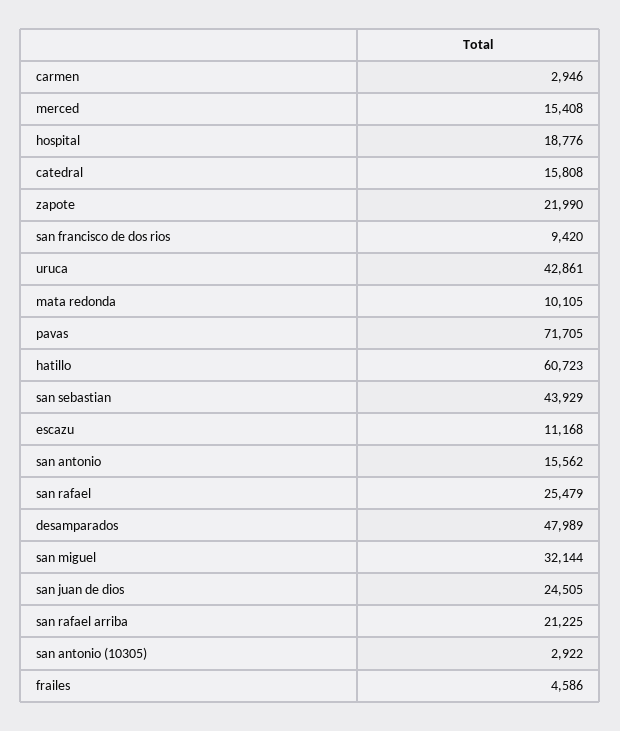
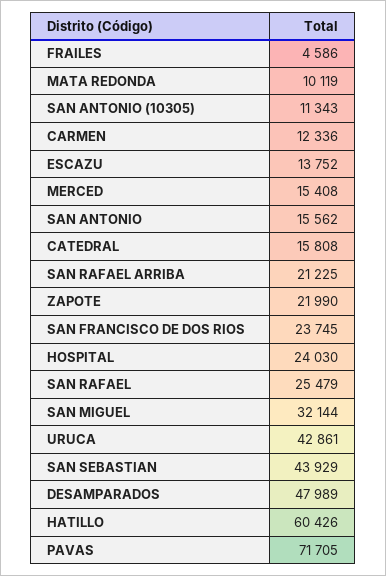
  {
-   "carmen": 2946,
+   "carmen": 12336,
    "merced": 15408,
-   "hospital": 18776,
+   "hospital": 24030,
    "catedral": 15808,
    "zapote": 21990,
-   "san francisco de dos rios": 9420,
+   "san francisco de dos rios": 23745,
    "uruca": 42861,
-   "mata redonda": 10105,
+   "mata redonda": 10119,
    "pavas": 71705,
-   "hatillo": 60723,
+   "hatillo": 60426,
    "san sebastian": 43929,
-   "escazu": 11168,
+   "escazu": 13752,
    "san antonio": 15562,
    "san rafael": 25479,
    "desamparados": 47989,
    "san miguel": 32144,
-   "san juan de dios": 24505,
    "san rafael arriba": 21225,
-   "san antonio (10305)": 2922,
+   "san antonio (10305)": 11343,
    "frailes": 4586
  }

